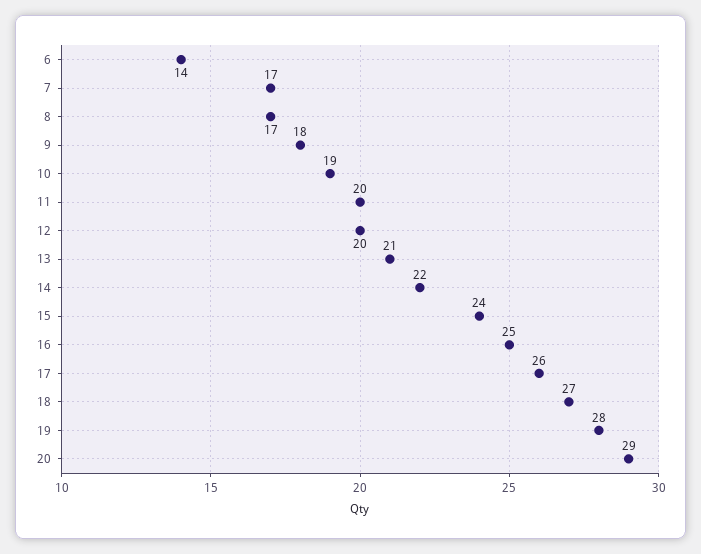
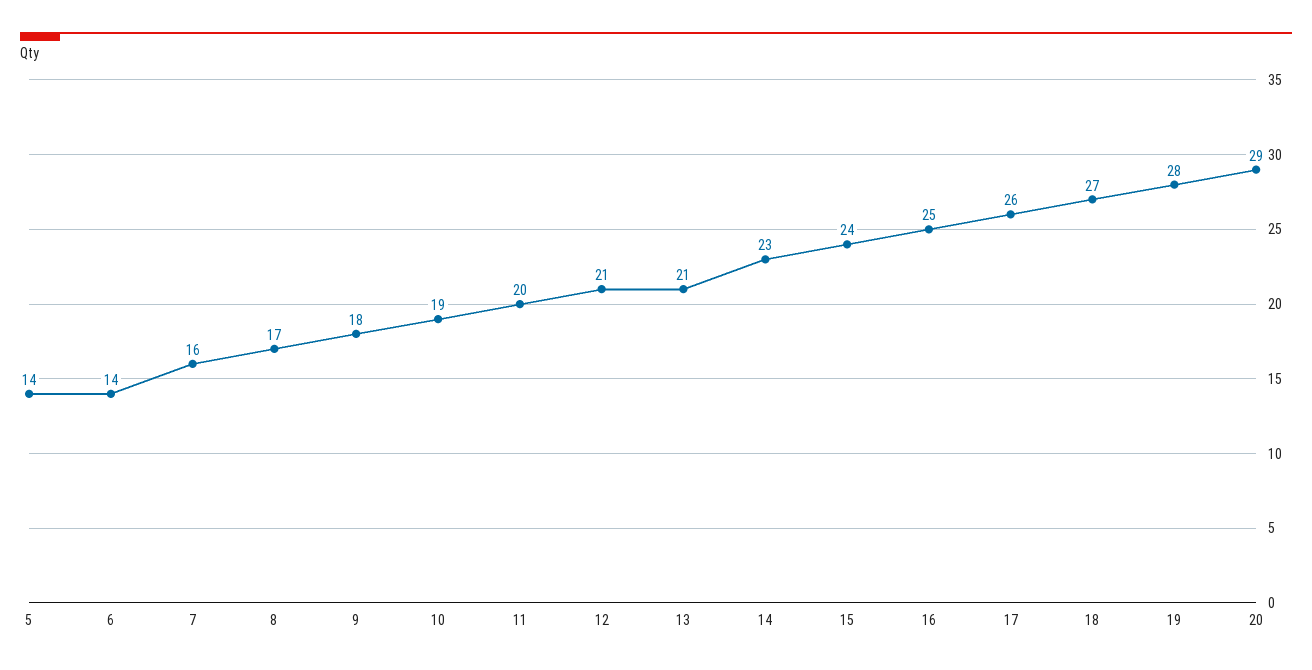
  {
    "6": 14,
-   "7": 17,
+   "7": 16,
    "8": 17,
    "9": 18,
    "10": 19,
    "11": 20,
-   "12": 20,
+   "12": 21,
    "13": 21,
-   "14": 22,
+   "14": 23,
    "15": 24,
    "16": 25,
    "17": 26,
    "18": 27,
    "19": 28,
-   "20": 29
+   "20": 29,
+   "5": 14
  }

